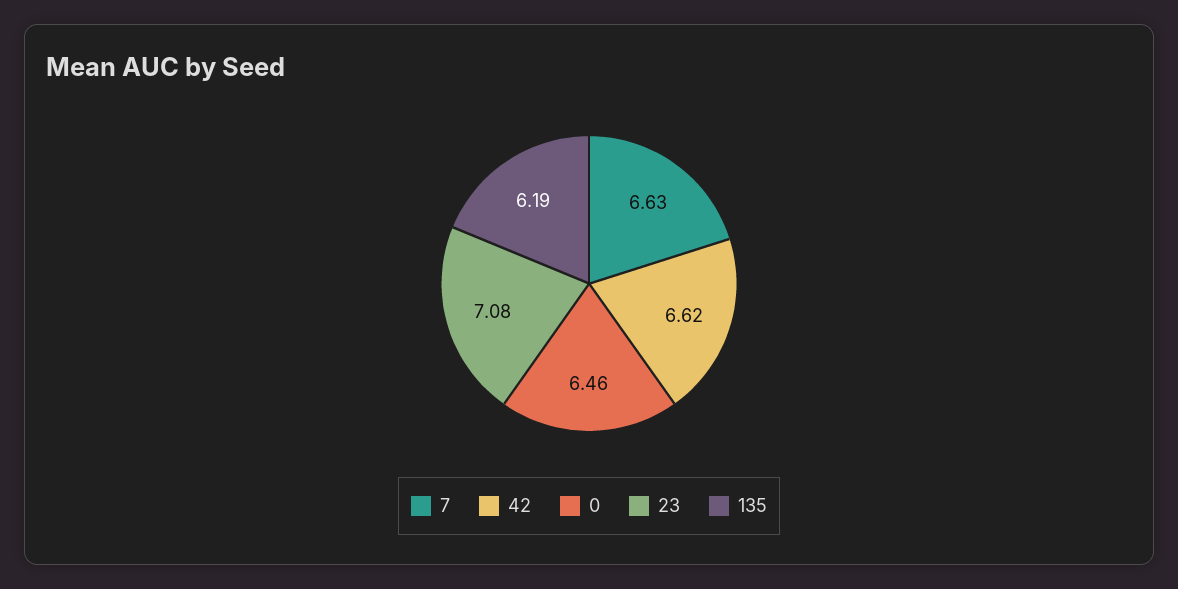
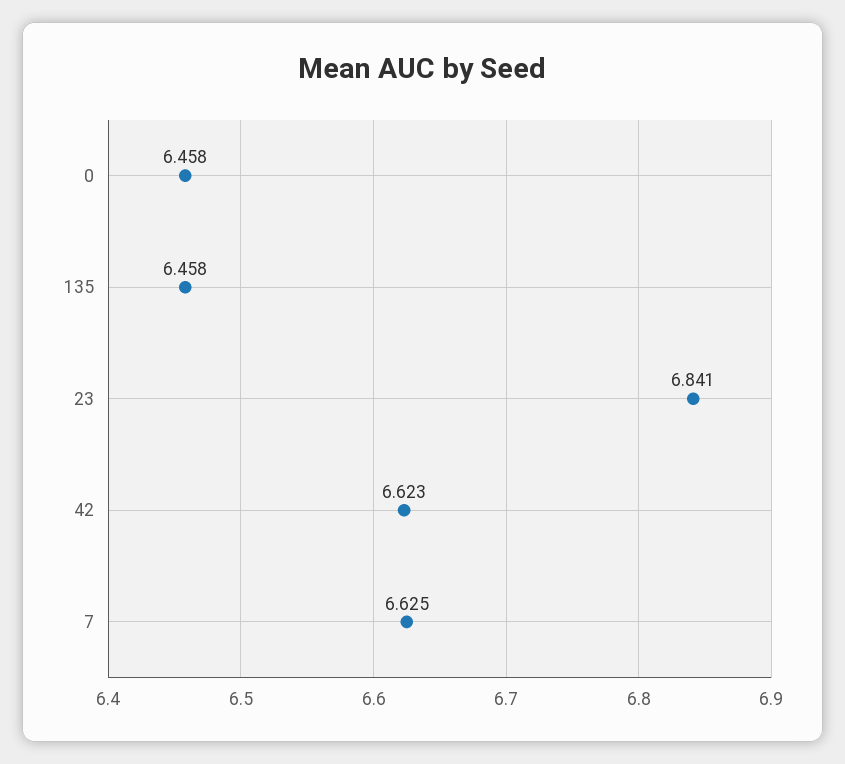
  {
    "7": 6.625,
    "42": 6.623,
    "0": 6.458,
-   "23": 7.08,
+   "23": 6.841,
-   "135": 6.19
+   "135": 6.458
  }

